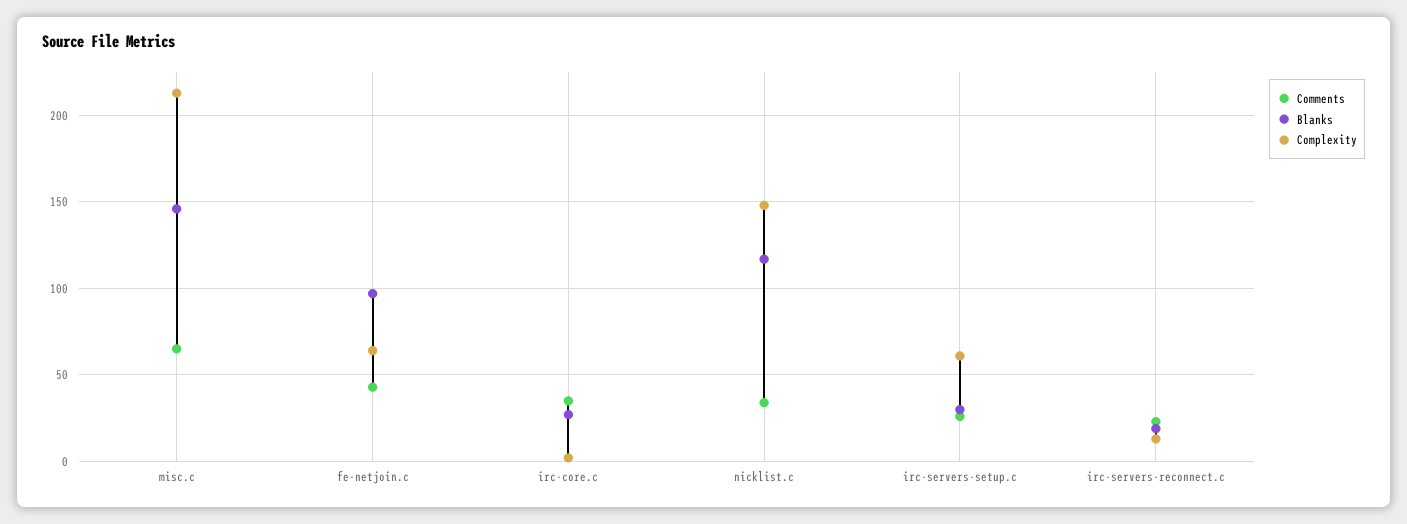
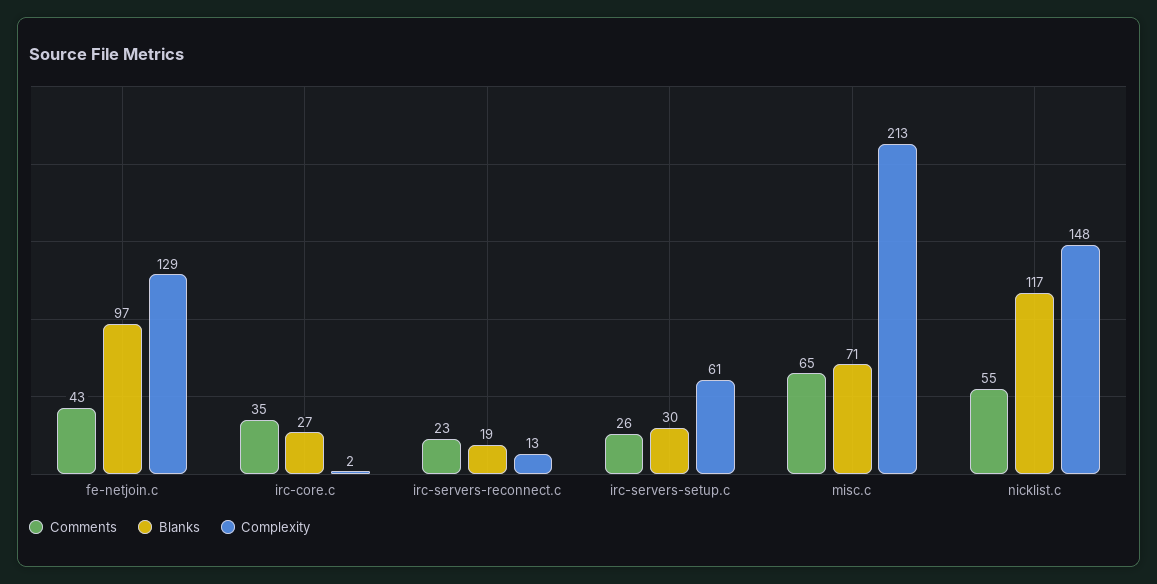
  {
    "Comments": {
      "misc.c": 65,
      "fe-netjoin.c": 43,
      "irc-core.c": 35,
-     "nicklist.c": 35,
+     "nicklist.c": 55,
      "irc-servers-setup.c": 26,
      "irc-servers-reconnect.c": 23
    },
    "Blanks": {
-     "misc.c": 145,
+     "misc.c": 71,
      "fe-netjoin.c": 97,
      "irc-core.c": 27,
      "nicklist.c": 117,
      "irc-servers-setup.c": 30,
      "irc-servers-reconnect.c": 19
    },
    "Complexity": {
      "misc.c": 213,
-     "fe-netjoin.c": 65,
+     "fe-netjoin.c": 129,
      "irc-core.c": 2,
      "nicklist.c": 148,
      "irc-servers-setup.c": 61,
      "irc-servers-reconnect.c": 13
    }
  }

